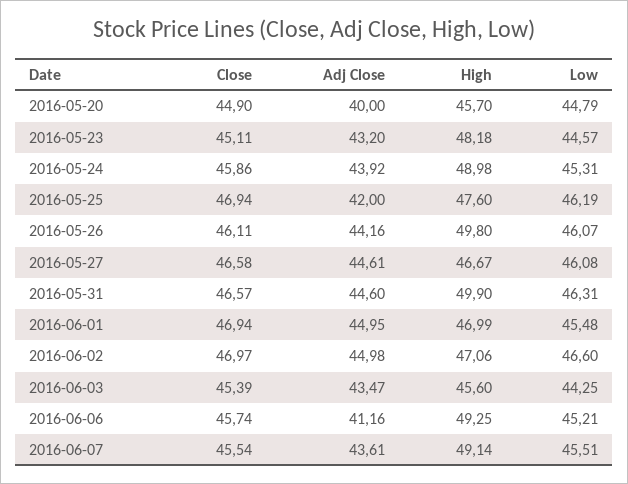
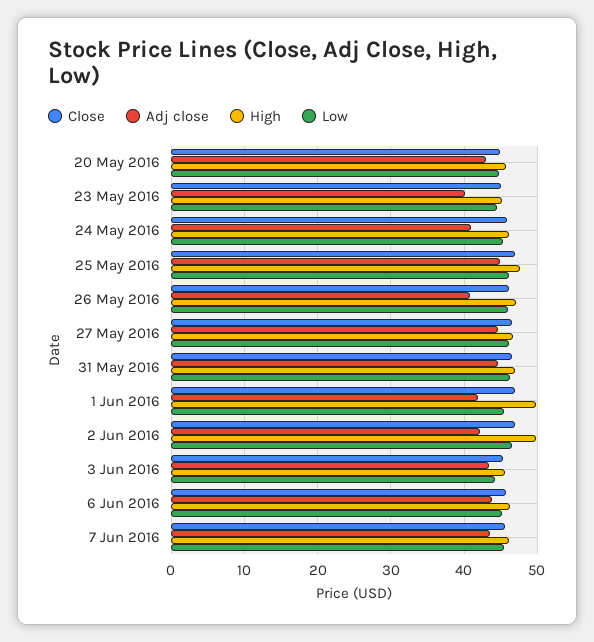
  {
    "Close": {
      "2016-05-20": 44.9,
      "2016-05-23": 45.11,
      "2016-05-24": 45.86,
      "2016-05-25": 46.94,
      "2016-05-26": 46.11,
      "2016-05-27": 46.58,
      "2016-05-31": 46.57,
      "2016-06-01": 46.94,
      "2016-06-02": 46.97,
      "2016-06-03": 45.39,
      "2016-06-06": 45.74,
      "2016-06-07": 45.54
    },
    "Adj Close": {
-     "2016-05-20": 40,
+     "2016-05-20": 43,
-     "2016-05-23": 43.2,
+     "2016-05-23": 40,
-     "2016-05-24": 43.92,
+     "2016-05-24": 41,
-     "2016-05-25": 42,
+     "2016-05-25": 45,
-     "2016-05-26": 44.16,
+     "2016-05-26": 41,
      "2016-05-27": 44.61,
      "2016-05-31": 44.6,
-     "2016-06-01": 44.95,
+     "2016-06-01": 42,
-     "2016-06-02": 44.98,
+     "2016-06-02": 42,
      "2016-06-03": 43.47,
-     "2016-06-06": 41.16,
+     "2016-06-06": 44,
      "2016-06-07": 43.61
    },
    "High": {
      "2016-05-20": 45.7,
-     "2016-05-23": 48.18,
+     "2016-05-23": 45,
-     "2016-05-24": 48.98,
+     "2016-05-24": 46,
      "2016-05-25": 47.6,
-     "2016-05-26": 49.8,
+     "2016-05-26": 47,
      "2016-05-27": 46.67,
-     "2016-05-31": 49.9,
+     "2016-05-31": 47,
-     "2016-06-01": 46.99,
+     "2016-06-01": 50,
-     "2016-06-02": 47.06,
+     "2016-06-02": 50,
      "2016-06-03": 45.6,
-     "2016-06-06": 49.25,
+     "2016-06-06": 46,
-     "2016-06-07": 49.14
+     "2016-06-07": 46
    },
    "Low": {
      "2016-05-20": 44.79,
      "2016-05-23": 44.57,
      "2016-05-24": 45.31,
      "2016-05-25": 46.19,
      "2016-05-26": 46.07,
      "2016-05-27": 46.08,
      "2016-05-31": 46.31,
      "2016-06-01": 45.48,
      "2016-06-02": 46.6,
      "2016-06-03": 44.25,
      "2016-06-06": 45.21,
      "2016-06-07": 45.51
    }
  }

